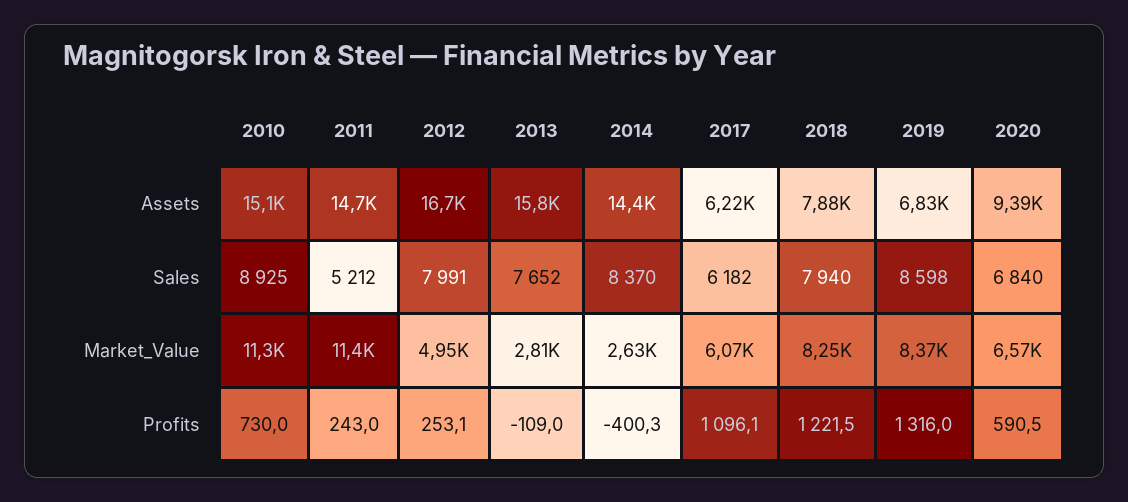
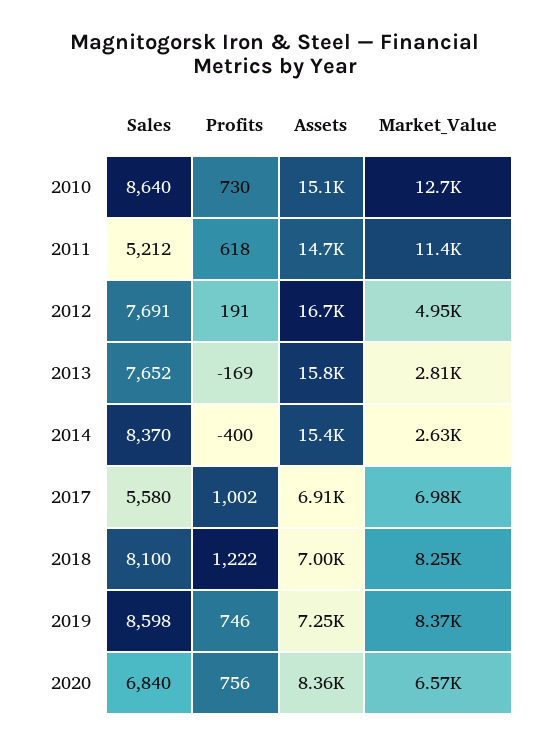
  {
    "2010": {
      "Assets": 15100,
-     "Sales": 8925,
+     "Sales": 8640,
-     "Market_Value": 11300,
+     "Market_Value": 12700,
      "Profits": 730
    },
    "2011": {
      "Assets": 14700,
      "Sales": 5212,
      "Market_Value": 11400,
-     "Profits": 243
+     "Profits": 618
    },
    "2012": {
      "Assets": 16700,
-     "Sales": 7991,
+     "Sales": 7691,
      "Market_Value": 4950,
-     "Profits": 253.1
+     "Profits": 191
    },
    "2013": {
      "Assets": 15800,
      "Sales": 7652,
      "Market_Value": 2810,
-     "Profits": -109
+     "Profits": -169
    },
    "2014": {
-     "Assets": 14400,
+     "Assets": 15400,
      "Sales": 8370,
      "Market_Value": 2630,
      "Profits": -400.3
    },
    "2017": {
-     "Assets": 6220,
+     "Assets": 6910,
-     "Sales": 6182,
+     "Sales": 5580,
-     "Market_Value": 6070,
+     "Market_Value": 6980,
-     "Profits": 1096.1
+     "Profits": 1002
    },
    "2018": {
-     "Assets": 7880,
+     "Assets": 7000,
-     "Sales": 7940,
+     "Sales": 8100,
      "Market_Value": 8250,
      "Profits": 1221.5
    },
    "2019": {
-     "Assets": 6830,
+     "Assets": 7250,
      "Sales": 8598,
      "Market_Value": 8370,
-     "Profits": 1316
+     "Profits": 746
    },
    "2020": {
-     "Assets": 9390,
+     "Assets": 8360,
      "Sales": 6840,
      "Market_Value": 6570,
-     "Profits": 590.5
+     "Profits": 756
    }
  }

